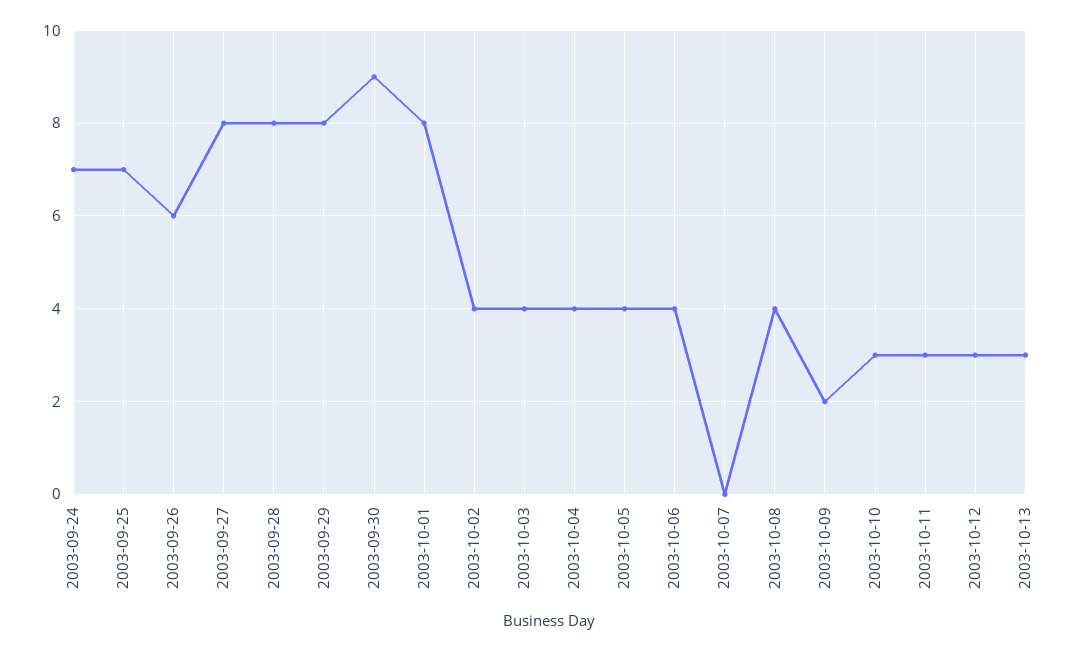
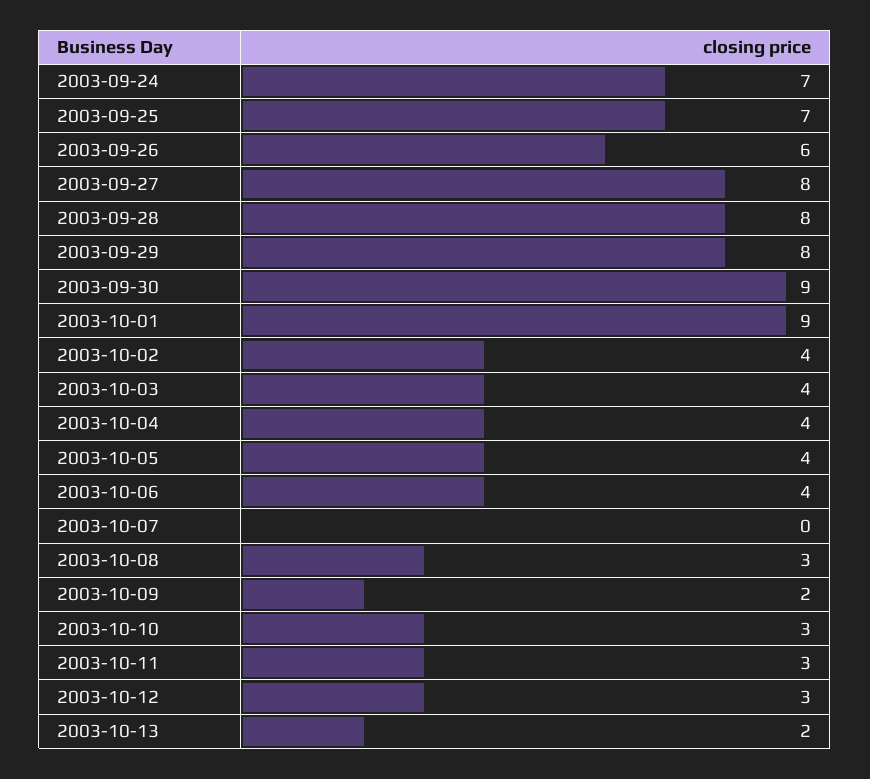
  {
    "2003-09-24": 7,
    "2003-09-25": 7,
    "2003-09-26": 6,
    "2003-09-27": 8,
    "2003-09-28": 8,
    "2003-09-29": 8,
    "2003-09-30": 9,
-   "2003-10-01": 8,
+   "2003-10-01": 9,
    "2003-10-02": 4,
    "2003-10-03": 4,
    "2003-10-04": 4,
    "2003-10-05": 4,
    "2003-10-06": 4,
    "2003-10-07": 0,
-   "2003-10-08": 4,
+   "2003-10-08": 3,
    "2003-10-09": 2,
    "2003-10-10": 3,
    "2003-10-11": 3,
    "2003-10-12": 3,
-   "2003-10-13": 3
+   "2003-10-13": 2
  }

